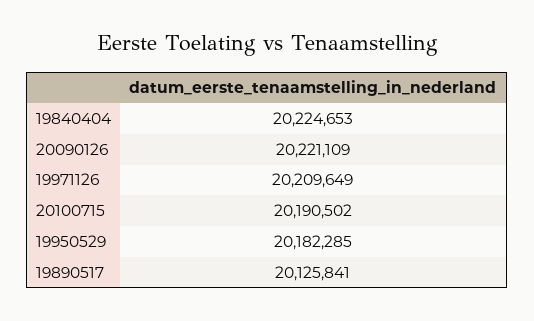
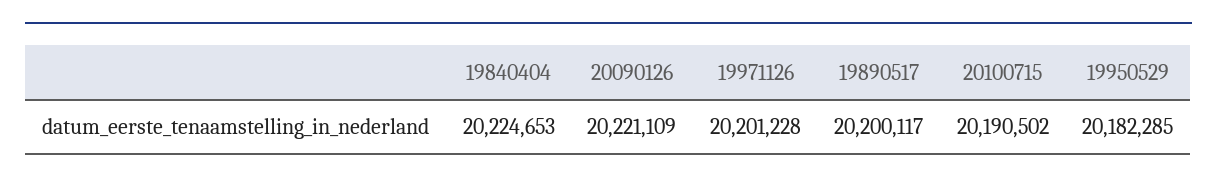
  {
    "19840404": 20224653,
    "20090126": 20221109,
-   "19971126": 20209649,
+   "19971126": 20201228,
    "20100715": 20190502,
    "19950529": 20182285,
-   "19890517": 20125841
+   "19890517": 20200117
  }

